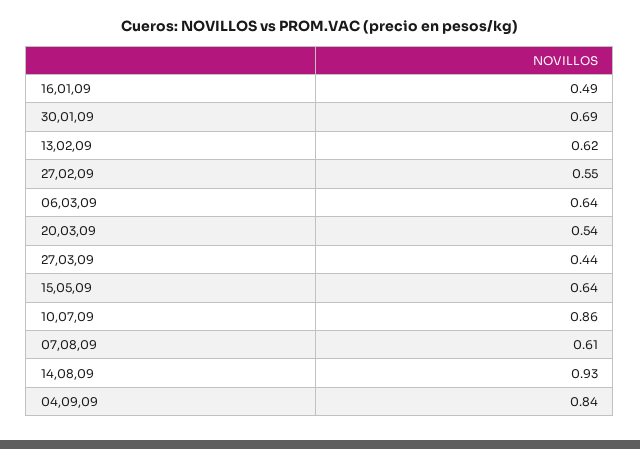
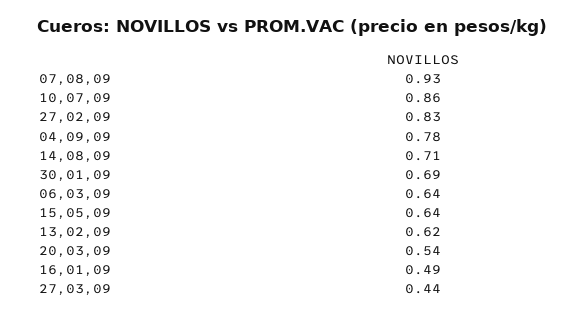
  {
    "16,01,09": 0.49,
    "30,01,09": 0.69,
    "13,02,09": 0.62,
-   "27,02,09": 0.55,
+   "27,02,09": 0.83,
    "06,03,09": 0.64,
    "20,03,09": 0.54,
    "27,03,09": 0.44,
    "15,05,09": 0.64,
    "10,07,09": 0.86,
-   "07,08,09": 0.61,
+   "07,08,09": 0.93,
-   "14,08,09": 0.93,
+   "14,08,09": 0.71,
-   "04,09,09": 0.84
+   "04,09,09": 0.78
  }

